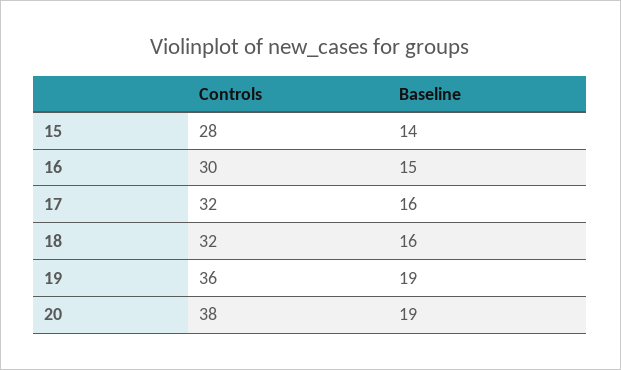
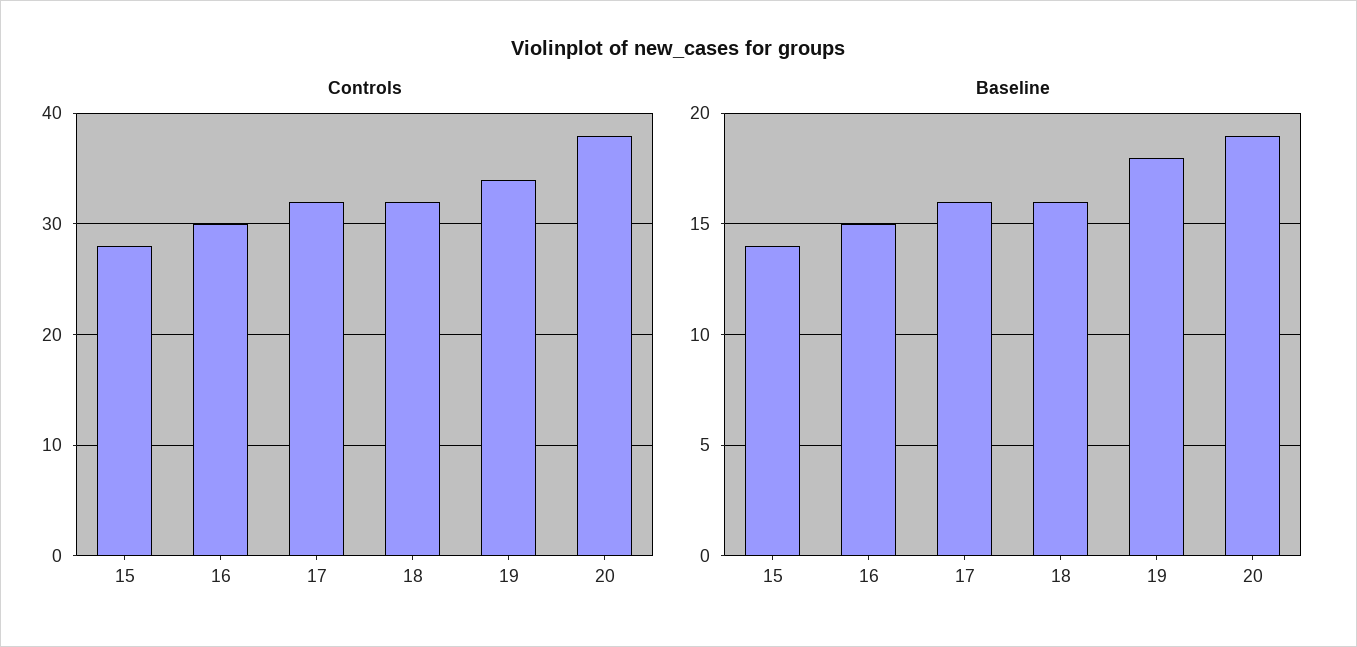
  {
    "Controls": {
      "15": 28,
      "16": 30,
      "17": 32,
      "18": 32,
-     "19": 36,
+     "19": 34,
      "20": 38
    },
    "Baseline": {
      "15": 14,
      "16": 15,
      "17": 16,
      "18": 16,
-     "19": 19,
+     "19": 18,
      "20": 19
    }
  }

